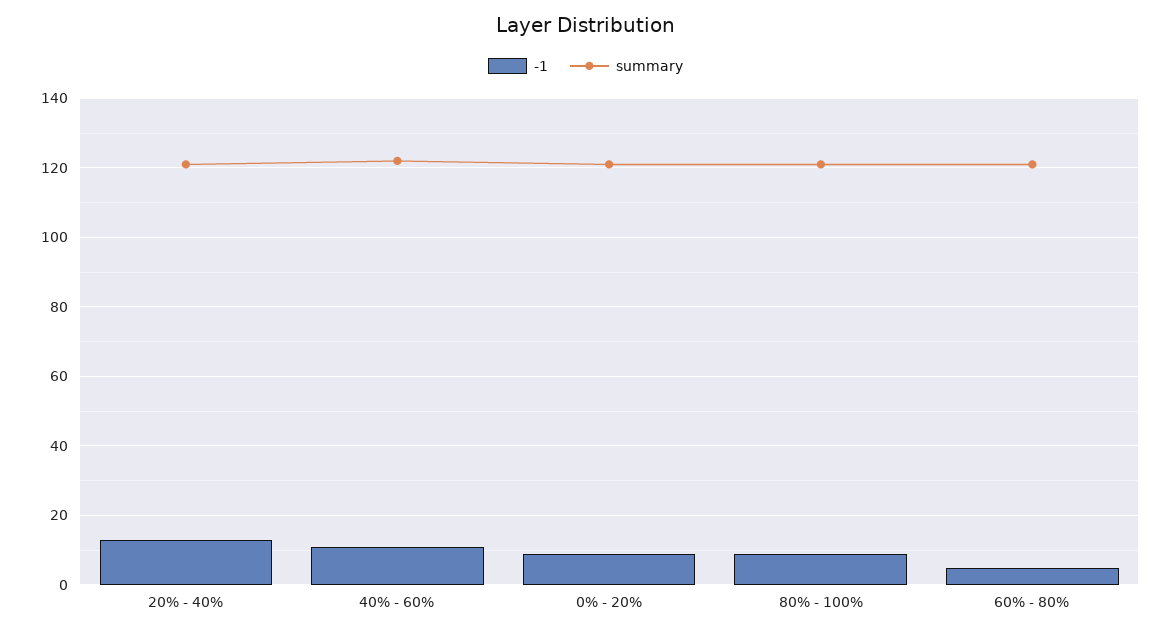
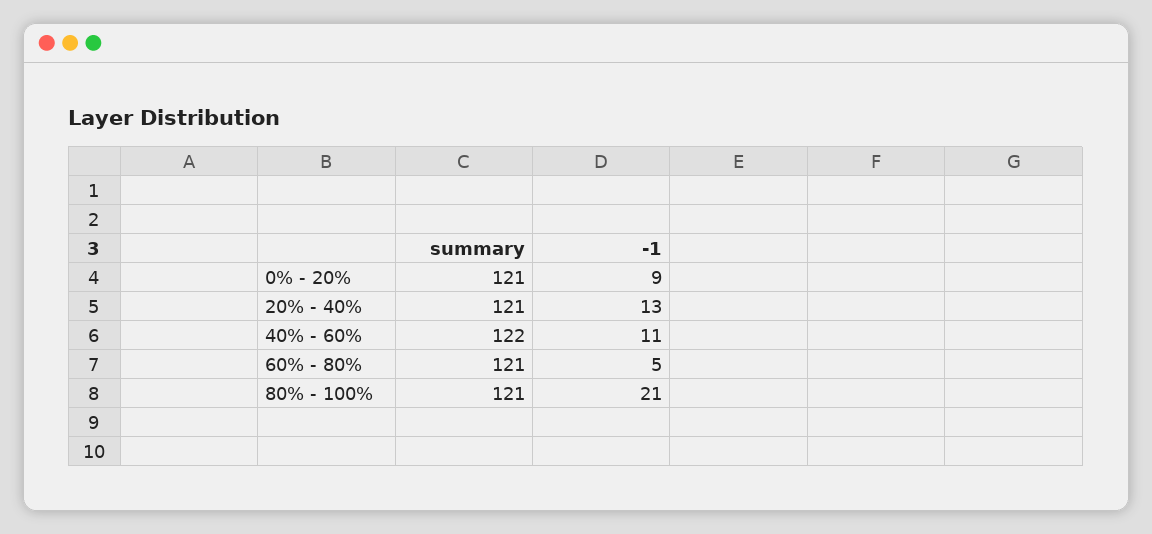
  {
    "-1": {
      "20% - 40%": 13,
      "40% - 60%": 11,
      "0% - 20%": 9,
-     "80% - 100%": 10,
+     "80% - 100%": 21,
      "60% - 80%": 5
    },
    "summary": {
      "20% - 40%": 121,
      "40% - 60%": 122,
      "0% - 20%": 121,
      "80% - 100%": 121,
      "60% - 80%": 121
    }
  }

